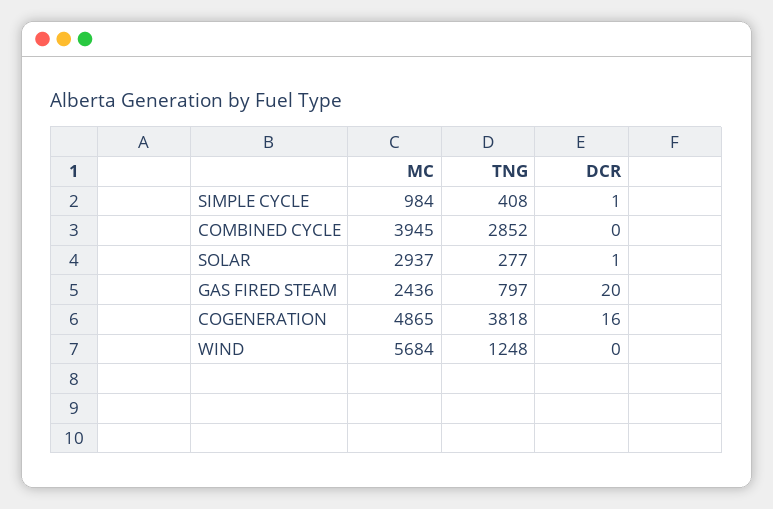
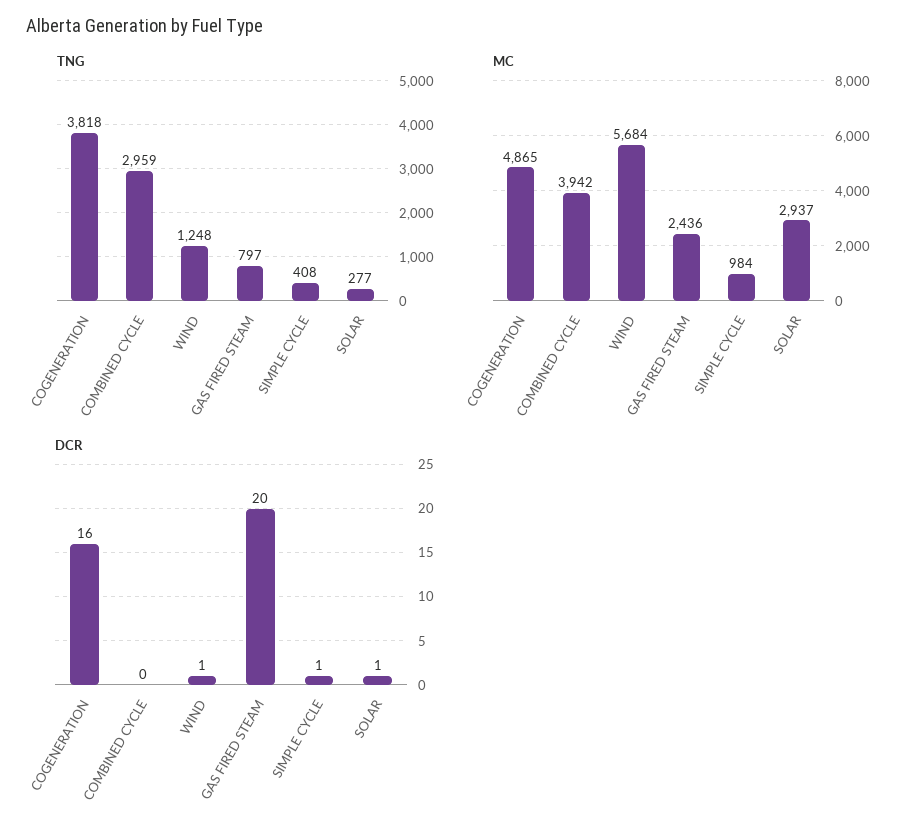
  {
    "MC": {
      "SIMPLE CYCLE": 984,
-     "COMBINED CYCLE": 3945,
+     "COMBINED CYCLE": 3942,
      "SOLAR": 2937,
      "GAS FIRED STEAM": 2436,
      "COGENERATION": 4865,
      "WIND": 5684
    },
    "TNG": {
      "SIMPLE CYCLE": 408,
-     "COMBINED CYCLE": 2852,
+     "COMBINED CYCLE": 2959,
      "SOLAR": 277,
      "GAS FIRED STEAM": 797,
      "COGENERATION": 3818,
      "WIND": 1248
    },
    "DCR": {
      "SIMPLE CYCLE": 1,
      "COMBINED CYCLE": 0,
      "SOLAR": 1,
      "GAS FIRED STEAM": 20,
      "COGENERATION": 16,
-     "WIND": 0
+     "WIND": 1
    }
  }

